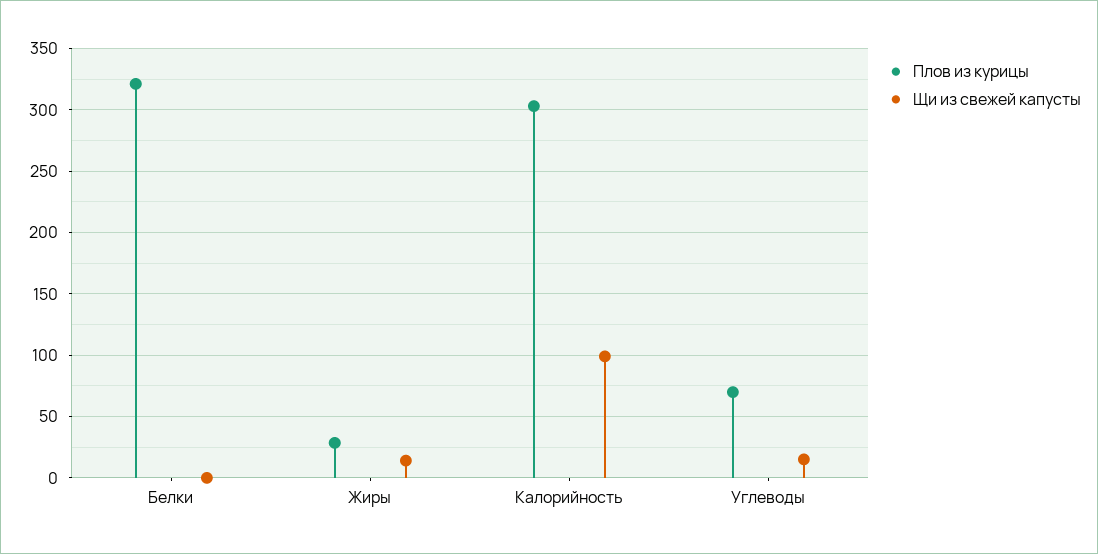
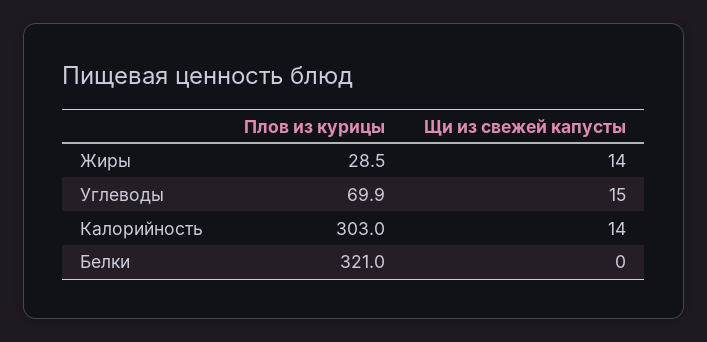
  {
    "Плов из курицы": {
      "Белки": 321,
      "Жиры": 28.5,
      "Калорийность": 303,
      "Углеводы": 69.9
    },
    "Щи из свежей капусты": {
      "Белки": 0,
      "Жиры": 14,
-     "Калорийность": 100,
+     "Калорийность": 14,
      "Углеводы": 15
    }
  }

